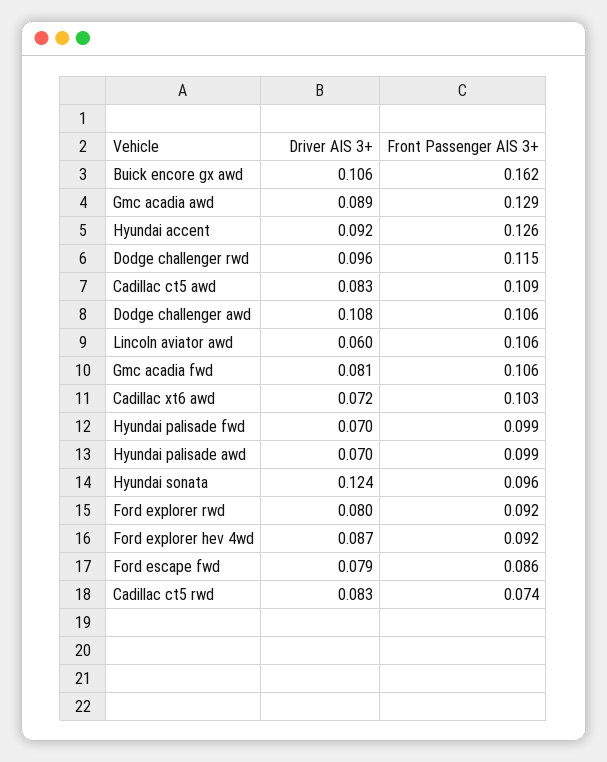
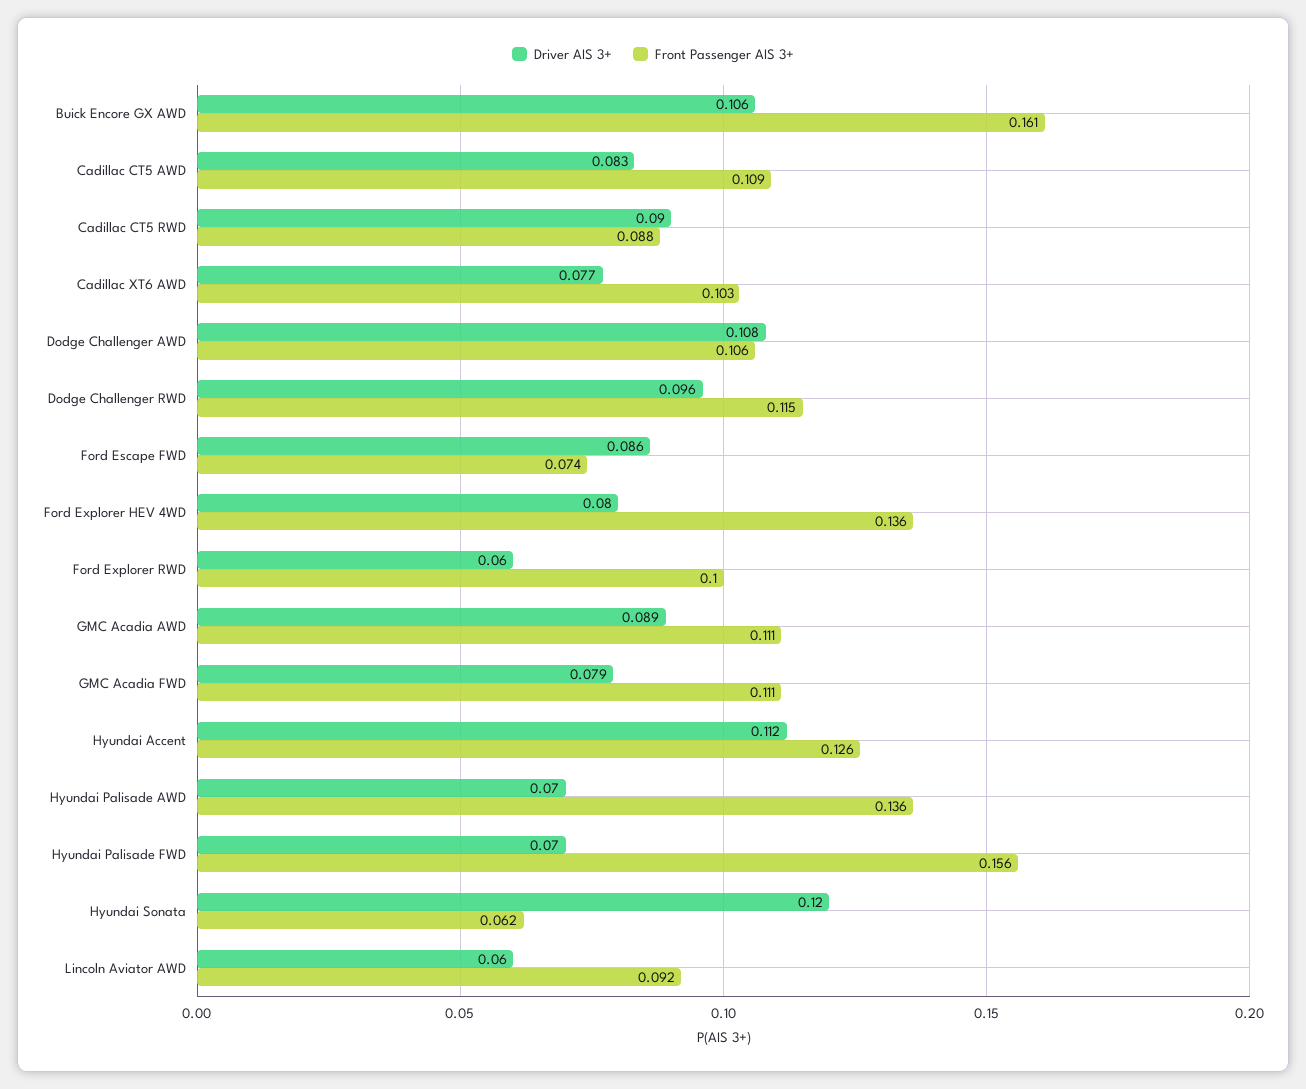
  {
    "Driver AIS 3+": {
      "Buick encore gx awd": 0.106,
      "Gmc acadia awd": 0.089,
-     "Hyundai accent": 0.092,
+     "Hyundai accent": 0.112,
      "Dodge challenger rwd": 0.096,
      "Cadillac ct5 awd": 0.083,
      "Dodge challenger awd": 0.108,
      "Lincoln aviator awd": 0.06,
-     "Gmc acadia fwd": 0.081,
+     "Gmc acadia fwd": 0.079,
-     "Cadillac xt6 awd": 0.072,
+     "Cadillac xt6 awd": 0.077,
      "Hyundai palisade fwd": 0.07,
      "Hyundai palisade awd": 0.07,
-     "Hyundai sonata": 0.124,
+     "Hyundai sonata": 0.12,
-     "Ford explorer rwd": 0.08,
+     "Ford explorer rwd": 0.06,
-     "Ford explorer hev 4wd": 0.087,
+     "Ford explorer hev 4wd": 0.08,
-     "Ford escape fwd": 0.079,
+     "Ford escape fwd": 0.086,
-     "Cadillac ct5 rwd": 0.083
+     "Cadillac ct5 rwd": 0.09
    },
    "Front Passenger AIS 3+": {
-     "Buick encore gx awd": 0.162,
+     "Buick encore gx awd": 0.161,
-     "Gmc acadia awd": 0.129,
+     "Gmc acadia awd": 0.111,
      "Hyundai accent": 0.126,
      "Dodge challenger rwd": 0.115,
      "Cadillac ct5 awd": 0.109,
      "Dodge challenger awd": 0.106,
-     "Lincoln aviator awd": 0.106,
+     "Lincoln aviator awd": 0.092,
-     "Gmc acadia fwd": 0.106,
+     "Gmc acadia fwd": 0.111,
      "Cadillac xt6 awd": 0.103,
-     "Hyundai palisade fwd": 0.099,
+     "Hyundai palisade fwd": 0.156,
-     "Hyundai palisade awd": 0.099,
+     "Hyundai palisade awd": 0.136,
-     "Hyundai sonata": 0.096,
+     "Hyundai sonata": 0.062,
-     "Ford explorer rwd": 0.092,
+     "Ford explorer rwd": 0.1,
-     "Ford explorer hev 4wd": 0.092,
+     "Ford explorer hev 4wd": 0.136,
-     "Ford escape fwd": 0.086,
+     "Ford escape fwd": 0.074,
-     "Cadillac ct5 rwd": 0.074
+     "Cadillac ct5 rwd": 0.088
    }
  }

